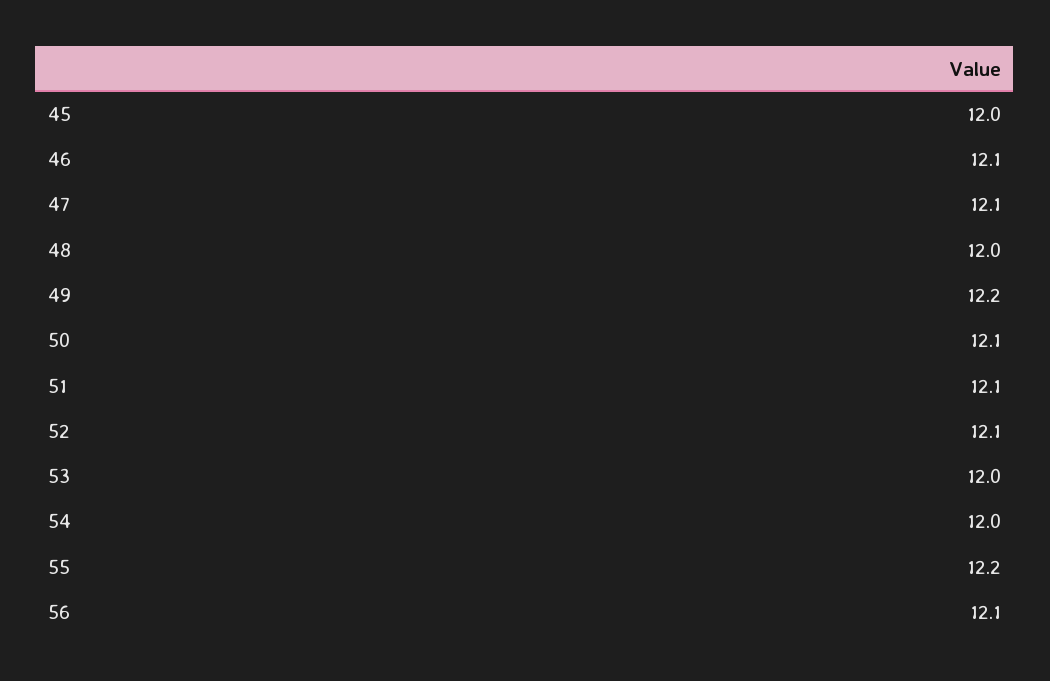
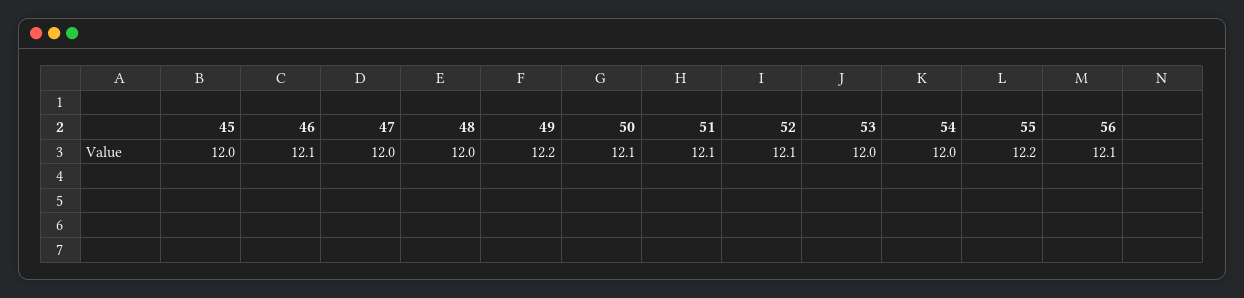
  {
    "45": 12,
    "46": 12.1,
-   "47": 12.1,
+   "47": 12,
    "48": 12,
    "49": 12.2,
    "50": 12.1,
    "51": 12.1,
    "52": 12.1,
    "53": 12,
    "54": 12,
    "55": 12.2,
    "56": 12.1
  }

